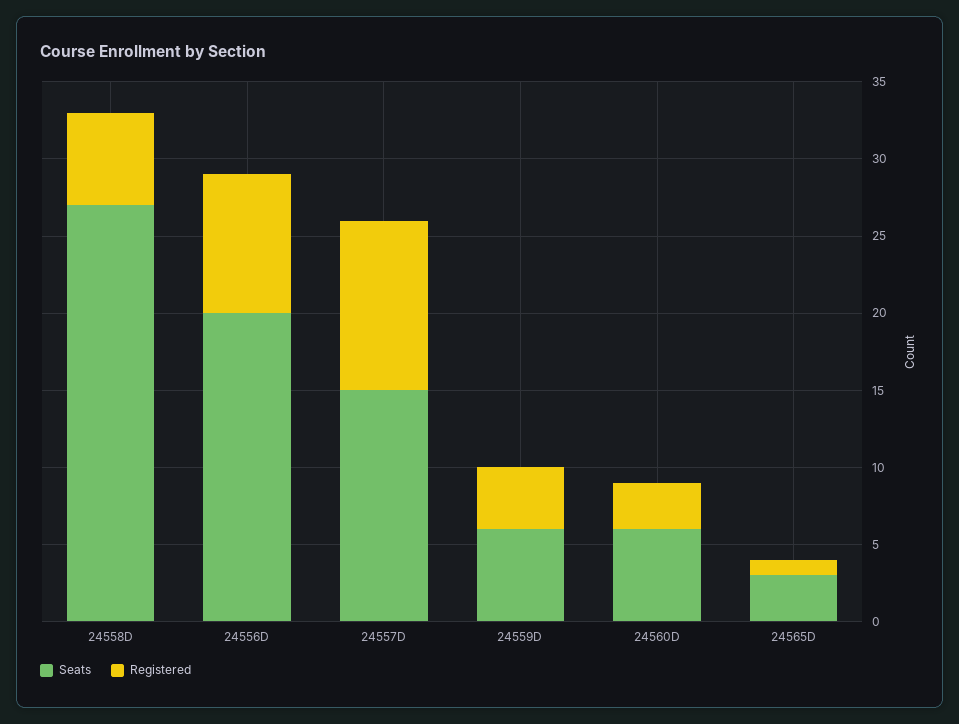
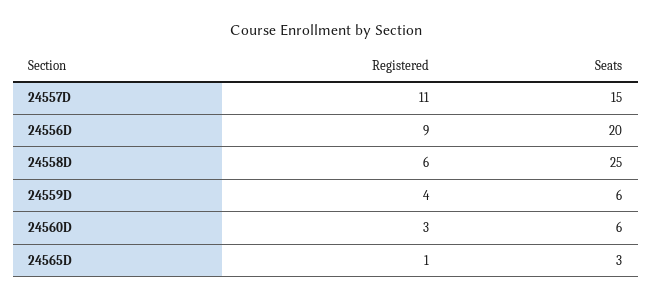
  {
    "Seats": {
-     "24558D": 27,
+     "24558D": 25,
      "24556D": 20,
      "24557D": 15,
      "24559D": 6,
      "24560D": 6,
      "24565D": 3
    },
    "Registered": {
      "24558D": 6,
      "24556D": 9,
      "24557D": 11,
      "24559D": 4,
      "24560D": 3,
      "24565D": 1
    }
  }

